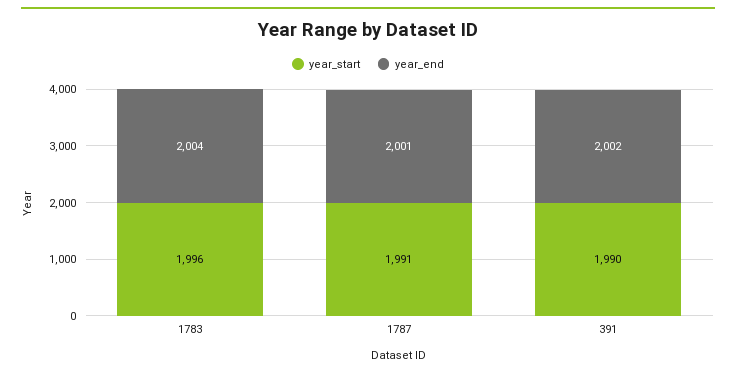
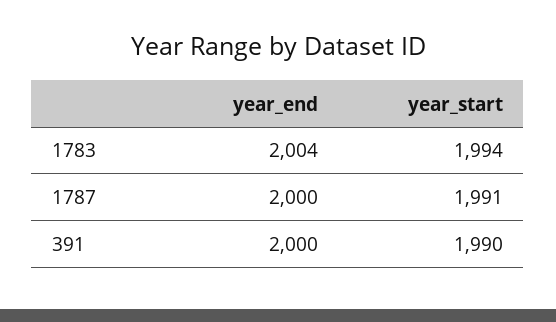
  {
    "year_start": {
-     "1783": 1996,
+     "1783": 1994,
      "1787": 1991,
      "391": 1990
    },
    "year_end": {
      "1783": 2004,
-     "1787": 2001,
+     "1787": 2000,
-     "391": 2002
+     "391": 2000
    }
  }

